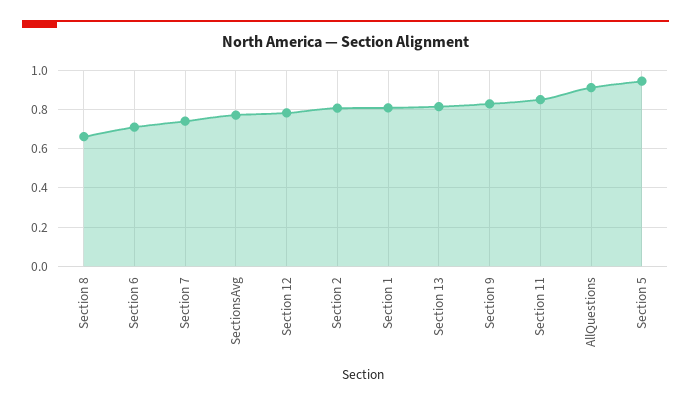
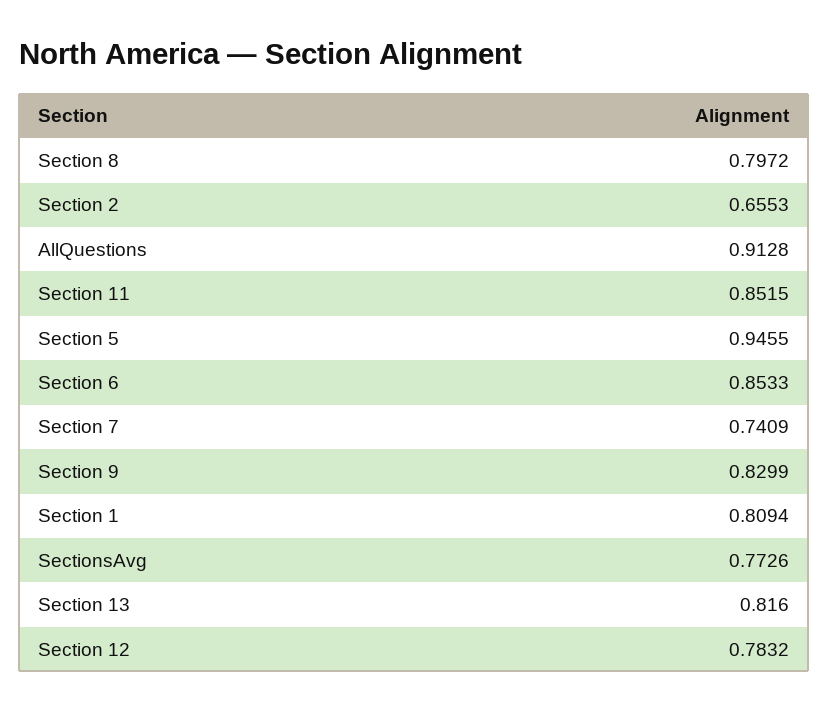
  {
-   "Section 8": 0.65,
+   "Section 8": 0.7972,
-   "Section 6": 0.7,
+   "Section 6": 0.8533,
    "Section 7": 0.7409,
    "SectionsAvg": 0.7726,
    "Section 12": 0.7832,
-   "Section 2": 0.8,
+   "Section 2": 0.6553,
    "Section 1": 0.8094,
    "Section 13": 0.816,
    "Section 9": 0.8299,
    "Section 11": 0.8515,
    "AllQuestions": 0.9128,
    "Section 5": 0.9455
  }

